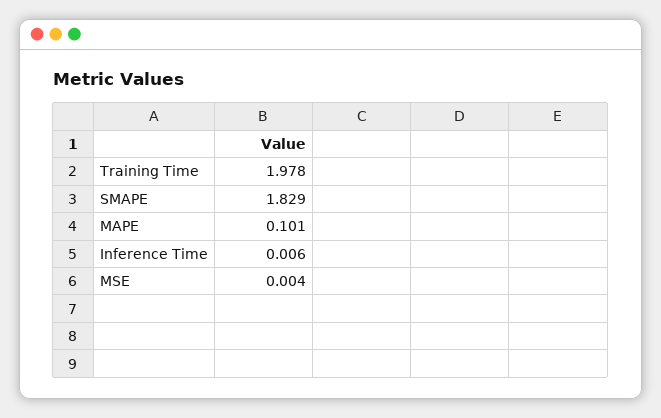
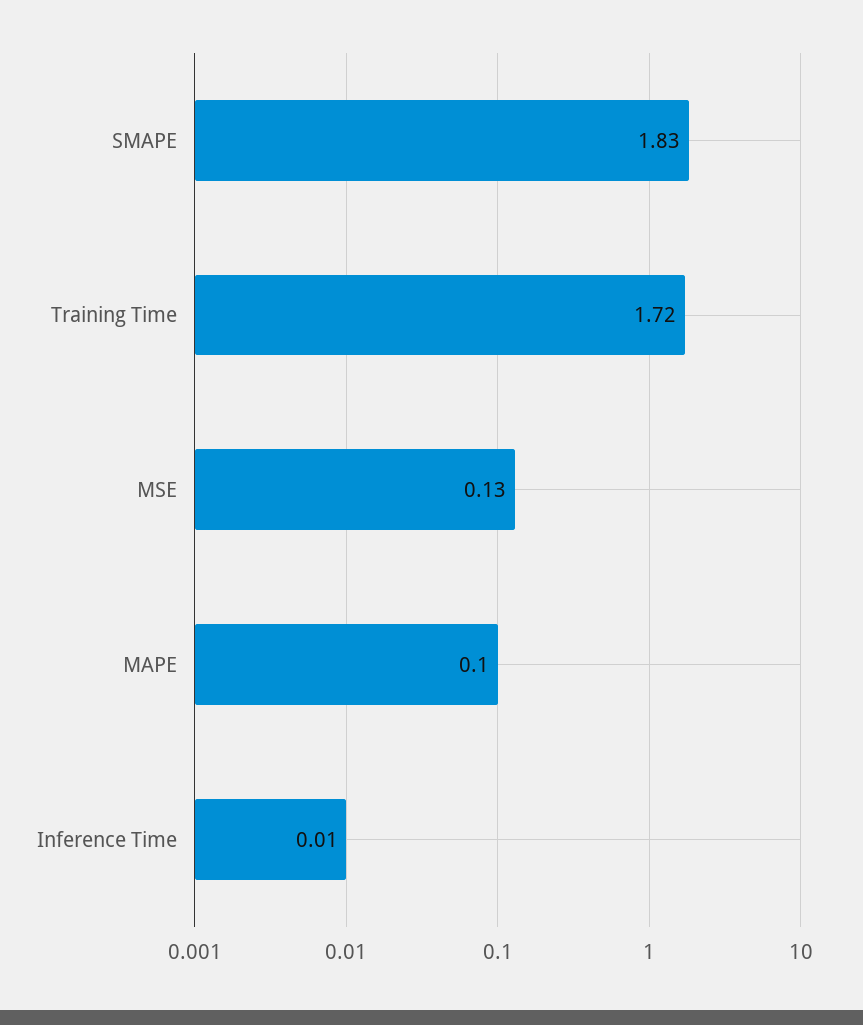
  {
-   "Training Time": 1.978,
+   "Training Time": 1.72,
    "SMAPE": 1.829,
    "MAPE": 0.101,
    "Inference Time": 0.006,
-   "MSE": 0.004
+   "MSE": 0.13
  }

